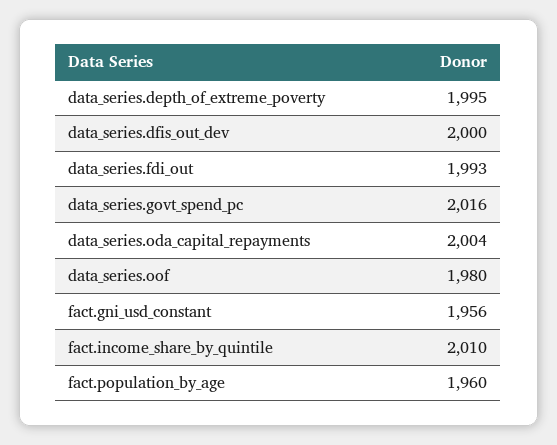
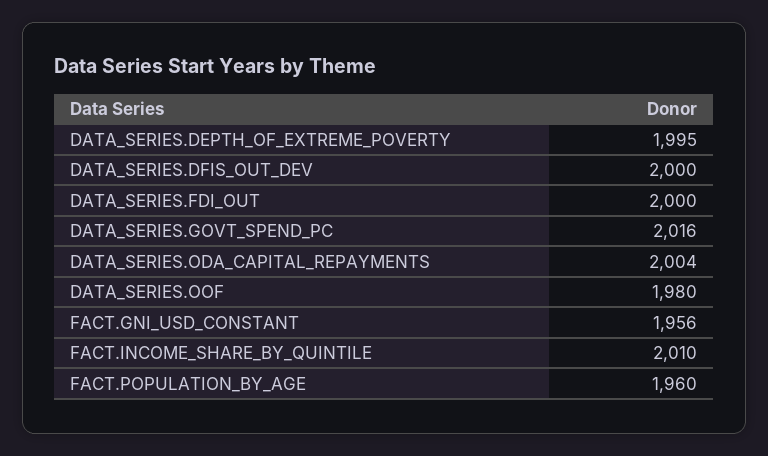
  {
    "data_series.depth_of_extreme_poverty": 1995,
    "data_series.dfis_out_dev": 2000,
-   "data_series.fdi_out": 1993,
+   "data_series.fdi_out": 2000,
    "data_series.govt_spend_pc": 2016,
    "data_series.oda_capital_repayments": 2004,
    "data_series.oof": 1980,
    "fact.gni_usd_constant": 1956,
    "fact.income_share_by_quintile": 2010,
    "fact.population_by_age": 1960
  }

